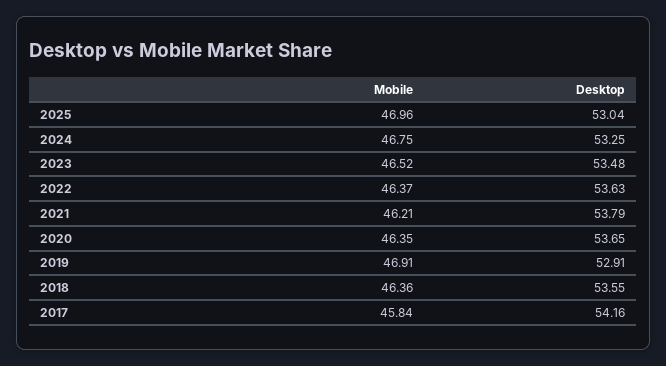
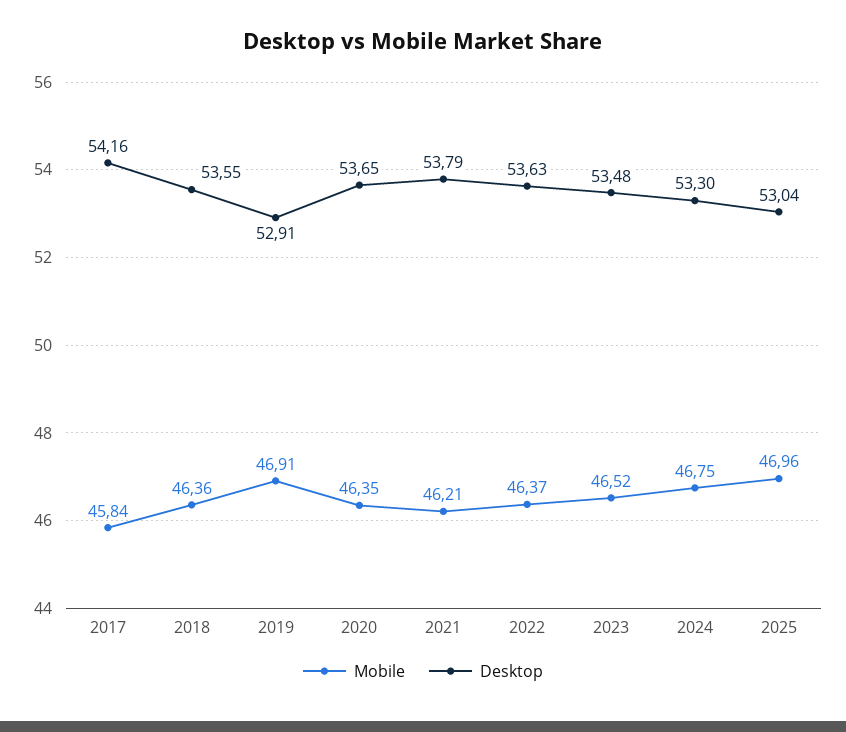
  {
    "Mobile": {
      "2025": 46.96,
      "2024": 46.75,
      "2023": 46.52,
      "2022": 46.37,
      "2021": 46.21,
      "2020": 46.35,
      "2019": 46.91,
      "2018": 46.36,
      "2017": 45.84
    },
    "Desktop": {
      "2025": 53.04,
-     "2024": 53.25,
+     "2024": 53.3,
      "2023": 53.48,
      "2022": 53.63,
      "2021": 53.79,
      "2020": 53.65,
      "2019": 52.91,
      "2018": 53.55,
      "2017": 54.16
    }
  }

